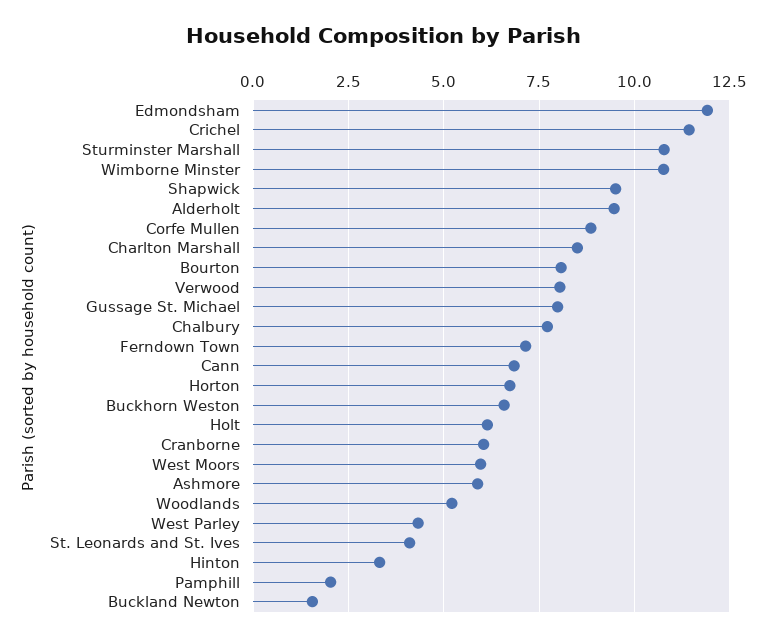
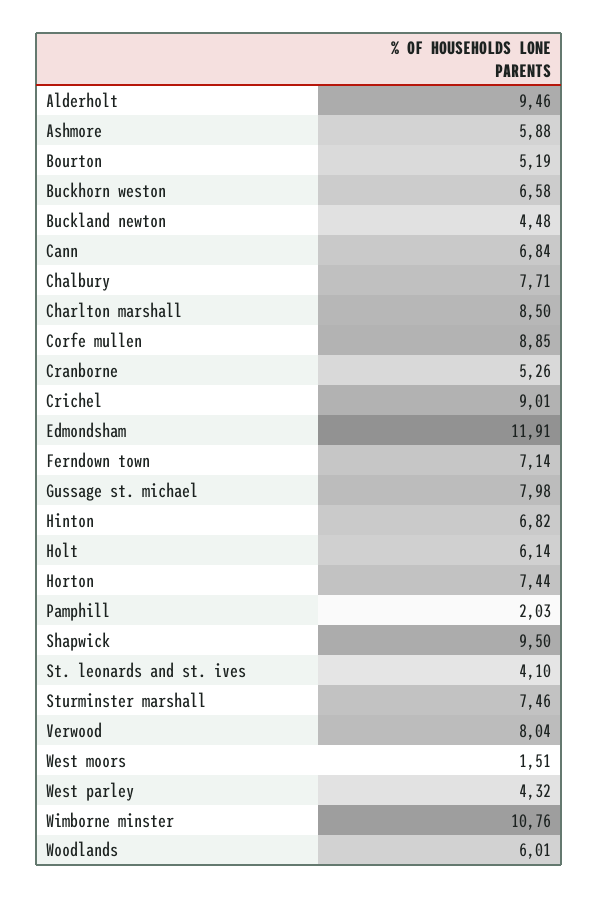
  {
    "Edmondsham": 11.91,
-   "Crichel": 11.5,
+   "Crichel": 9.01,
-   "Sturminster Marshall": 10.75,
+   "Sturminster Marshall": 7.46,
    "Wimborne Minster": 10.76,
    "Shapwick": 9.5,
    "Alderholt": 9.46,
    "Corfe Mullen": 8.85,
    "Charlton Marshall": 8.5,
-   "Bourton": 8,
+   "Bourton": 5.19,
    "Verwood": 8.04,
    "Gussage St. Michael": 7.98,
    "Chalbury": 7.71,
    "Ferndown Town": 7.14,
    "Cann": 6.84,
-   "Horton": 6.75,
+   "Horton": 7.44,
    "Buckhorn Weston": 6.58,
    "Holt": 6.14,
-   "Cranborne": 6,
+   "Cranborne": 5.26,
-   "West Moors": 6,
+   "West Moors": 1.51,
    "Ashmore": 5.88,
-   "Woodlands": 5.25,
+   "Woodlands": 6.01,
    "West Parley": 4.32,
    "St. Leonards and St. Ives": 4.1,
-   "Hinton": 3.25,
+   "Hinton": 6.82,
    "Pamphill": 2.03,
-   "Buckland Newton": 1.5
+   "Buckland Newton": 4.48
  }

